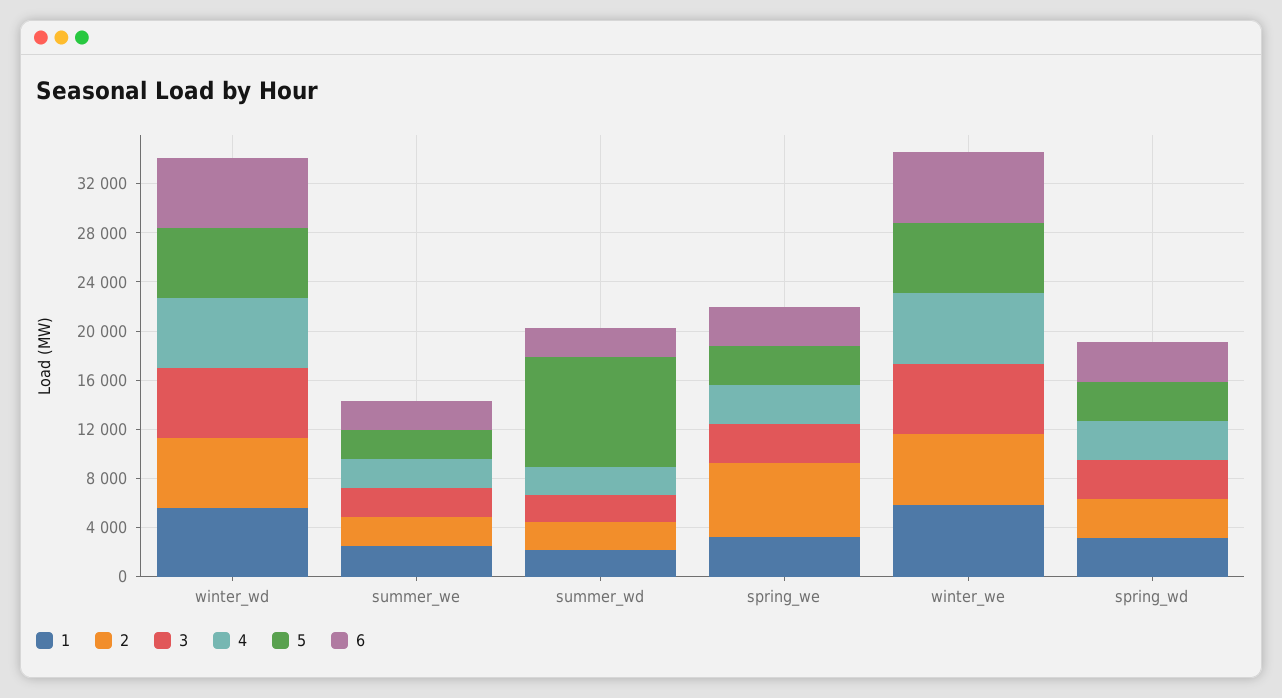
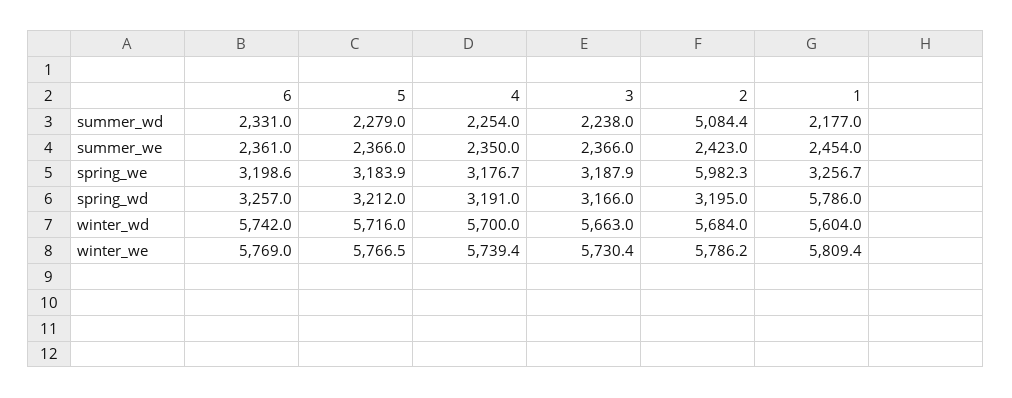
  {
    "1": {
      "winter_wd": 5604,
      "summer_we": 2454,
      "summer_wd": 2177,
      "spring_we": 3256.7,
      "winter_we": 5809.4,
-     "spring_wd": 3000
+     "spring_wd": 5786
    },
    "2": {
      "winter_wd": 5684,
      "summer_we": 2423,
-     "summer_wd": 2000,
+     "summer_wd": 5084.4,
      "spring_we": 5982.3,
      "winter_we": 5786.2,
      "spring_wd": 3195
    },
    "3": {
      "winter_wd": 5663,
      "summer_we": 2366,
      "summer_wd": 2238,
      "spring_we": 3187.9,
      "winter_we": 5730.4,
      "spring_wd": 3166
    },
    "4": {
      "winter_wd": 5700,
      "summer_we": 2350,
      "summer_wd": 2254,
      "spring_we": 3176.7,
      "winter_we": 5739.4,
      "spring_wd": 3191
    },
    "5": {
      "winter_wd": 5716,
      "summer_we": 2366,
-     "summer_wd": 9000,
+     "summer_wd": 2279,
      "spring_we": 3183.9,
      "winter_we": 5766.5,
      "spring_wd": 3212
    },
    "6": {
      "winter_wd": 5742,
      "summer_we": 2361,
      "summer_wd": 2331,
      "spring_we": 3198.6,
      "winter_we": 5769,
      "spring_wd": 3257
    }
  }

